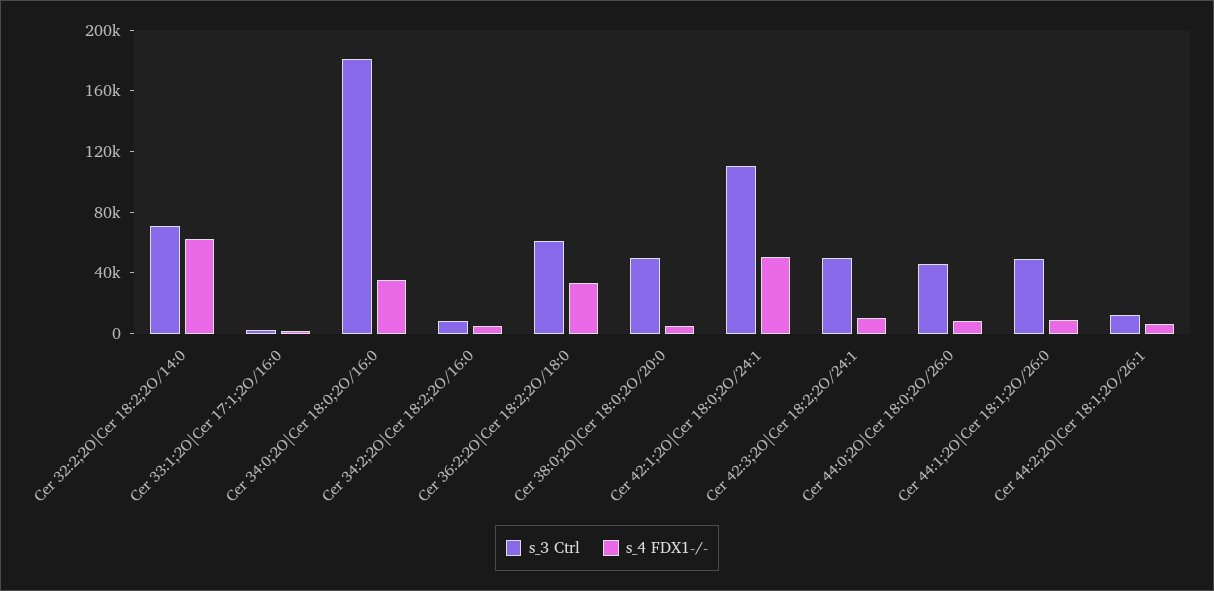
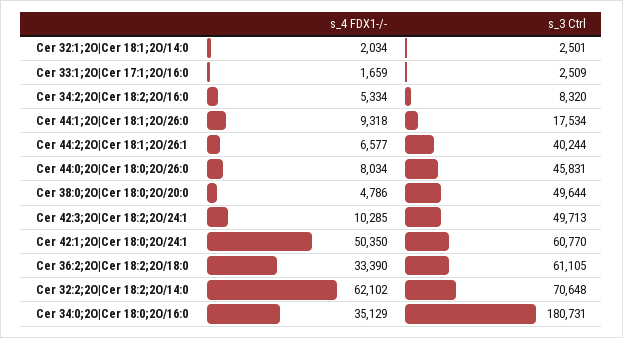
  {
    "s_3 Ctrl": {
      "Cer 32:2;2O|Cer 18:2;2O/14:0": 70648,
      "Cer 33:1;2O|Cer 17:1;2O/16:0": 2509,
      "Cer 34:0;2O|Cer 18:0;2O/16:0": 180731,
      "Cer 34:2;2O|Cer 18:2;2O/16:0": 8320,
      "Cer 36:2;2O|Cer 18:2;2O/18:0": 61105,
      "Cer 38:0;2O|Cer 18:0;2O/20:0": 49644,
-     "Cer 42:1;2O|Cer 18:0;2O/24:1": 110000,
+     "Cer 42:1;2O|Cer 18:0;2O/24:1": 60770,
      "Cer 42:3;2O|Cer 18:2;2O/24:1": 49713,
      "Cer 44:0;2O|Cer 18:0;2O/26:0": 45831,
-     "Cer 44:1;2O|Cer 18:1;2O/26:0": 50000,
+     "Cer 44:1;2O|Cer 18:1;2O/26:0": 17534,
-     "Cer 44:2;2O|Cer 18:1;2O/26:1": 10000
+     "Cer 44:2;2O|Cer 18:1;2O/26:1": 40244,
+     "Cer 32:1;2O|Cer 18:1;2O/14:0": 2501
    },
    "s_4 FDX1-/-": {
      "Cer 32:2;2O|Cer 18:2;2O/14:0": 62102,
      "Cer 33:1;2O|Cer 17:1;2O/16:0": 1659,
      "Cer 34:0;2O|Cer 18:0;2O/16:0": 35129,
      "Cer 34:2;2O|Cer 18:2;2O/16:0": 5334,
      "Cer 36:2;2O|Cer 18:2;2O/18:0": 33390,
      "Cer 38:0;2O|Cer 18:0;2O/20:0": 4786,
      "Cer 42:1;2O|Cer 18:0;2O/24:1": 50350,
      "Cer 42:3;2O|Cer 18:2;2O/24:1": 10285,
      "Cer 44:0;2O|Cer 18:0;2O/26:0": 8034,
      "Cer 44:1;2O|Cer 18:1;2O/26:0": 9318,
-     "Cer 44:2;2O|Cer 18:1;2O/26:1": 6577
+     "Cer 44:2;2O|Cer 18:1;2O/26:1": 6577,
+     "Cer 32:1;2O|Cer 18:1;2O/14:0": 2034
    }
  }

